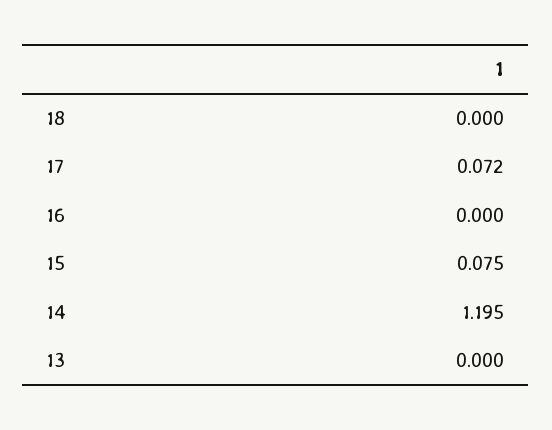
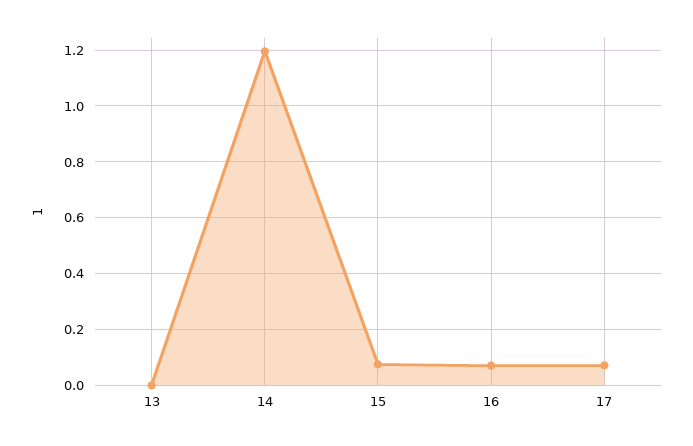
  {
-   "18": 0,
    "17": 0.072,
-   "16": 0,
+   "16": 0.075,
    "15": 0.075,
    "14": 1.195,
    "13": 0
  }

